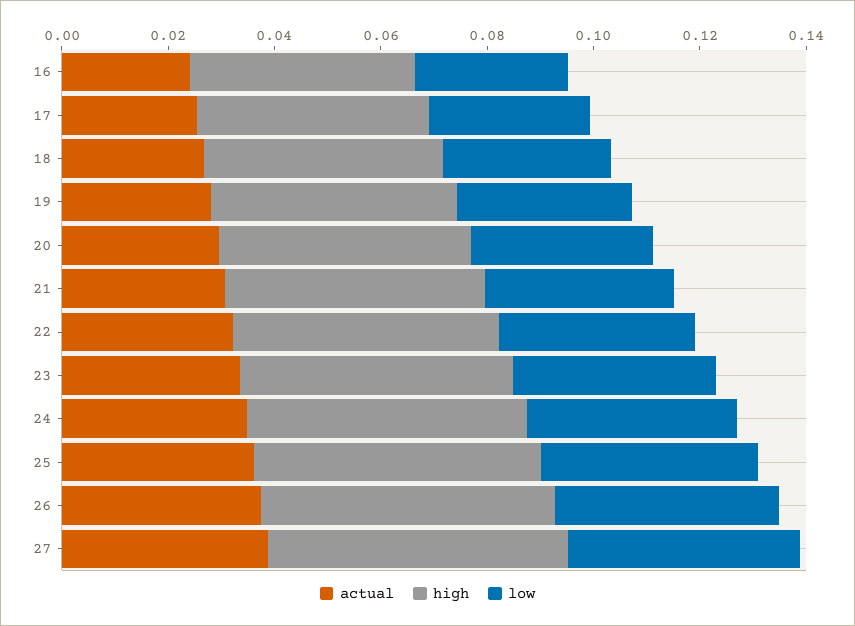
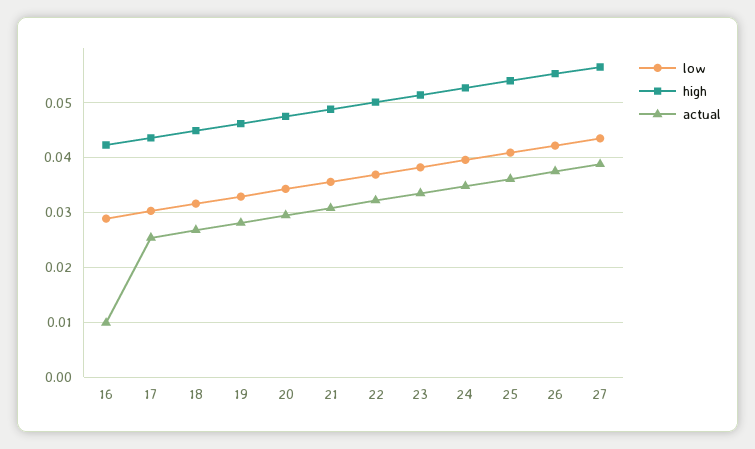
  {
    "actual": {
-     "16": 0.025,
+     "16": 0.01,
      "17": 0.026,
      "18": 0.026,
      "19": 0.028,
      "20": 0.03,
      "21": 0.03,
      "22": 0.032,
      "23": 0.034,
      "24": 0.034,
      "25": 0.036,
      "26": 0.038,
      "27": 0.038
    },
    "high": {
      "16": 0.042,
      "17": 0.044,
      "18": 0.044,
      "19": 0.046,
      "20": 0.048,
      "21": 0.048,
      "22": 0.05,
      "23": 0.052,
      "24": 0.052,
      "25": 0.054,
      "26": 0.056,
      "27": 0.056
    },
    "low": {
      "16": 0.028,
      "17": 0.03,
      "18": 0.032,
      "19": 0.032,
      "20": 0.034,
      "21": 0.036,
      "22": 0.036,
      "23": 0.038,
      "24": 0.04,
      "25": 0.04,
      "26": 0.042,
      "27": 0.044
    }
  }

